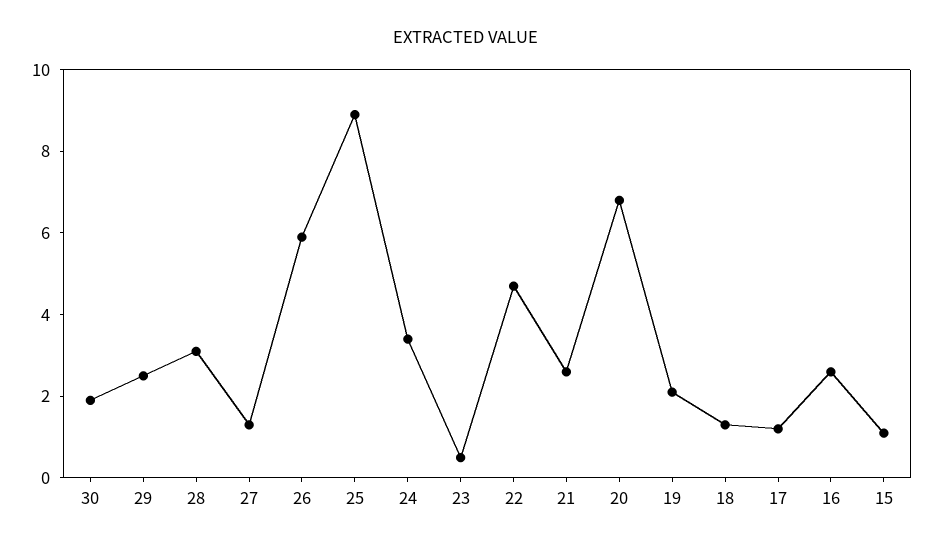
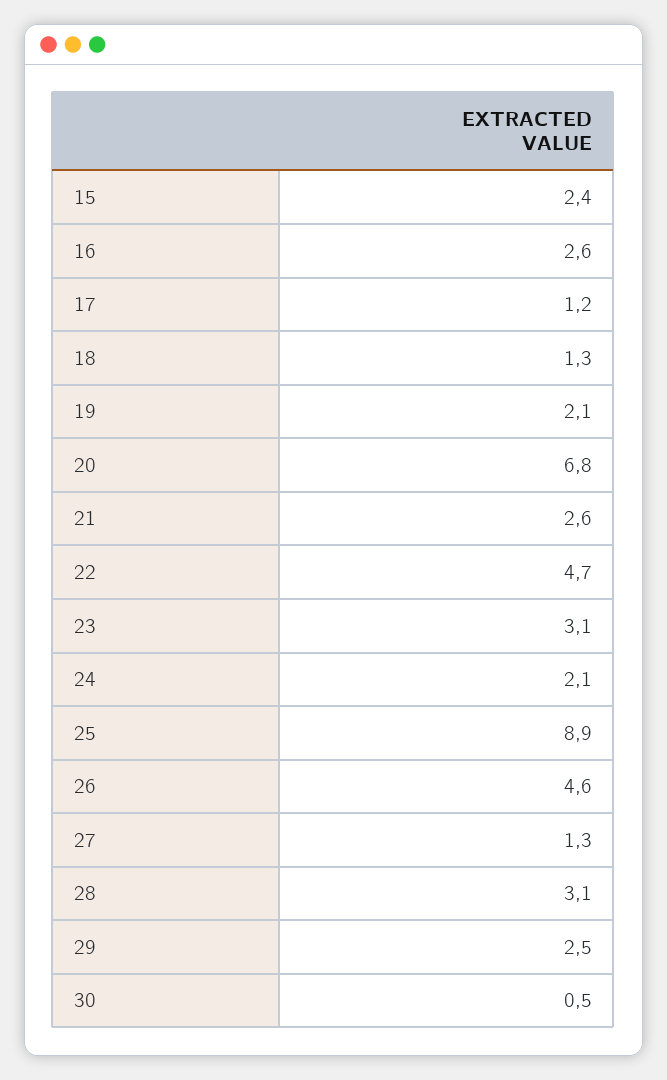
  {
-   "30": 2,
+   "30": 0.5,
    "29": 2.5,
    "28": 3.1,
    "27": 1.3,
-   "26": 6,
+   "26": 4.6,
    "25": 8.9,
-   "24": 3.5,
+   "24": 2.1,
-   "23": 0.5,
+   "23": 3.1,
    "22": 4.7,
    "21": 2.6,
    "20": 6.8,
    "19": 2.1,
    "18": 1.3,
    "17": 1.2,
    "16": 2.6,
-   "15": 1
+   "15": 2.4
  }

